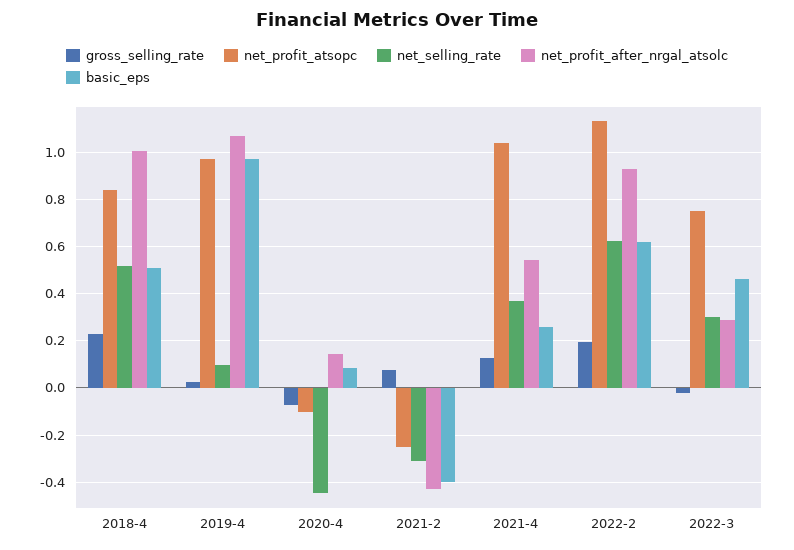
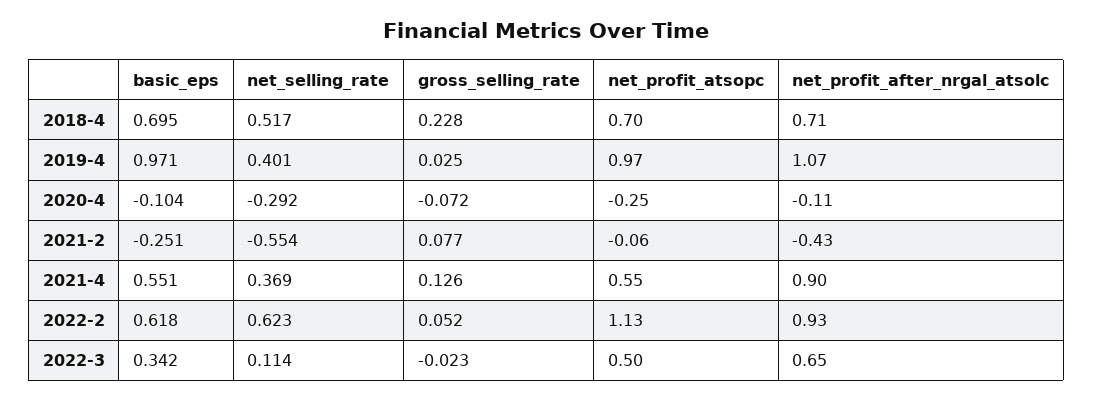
  {
    "gross_selling_rate": {
      "2018-4": 0.228,
      "2019-4": 0.025,
      "2020-4": -0.072,
      "2021-2": 0.077,
      "2021-4": 0.126,
-     "2022-2": 0.2,
+     "2022-2": 0.052,
      "2022-3": -0.023
    },
    "net_profit_atsopc": {
-     "2018-4": 0.85,
+     "2018-4": 0.7,
      "2019-4": 0.97,
-     "2020-4": -0.1,
+     "2020-4": -0.25,
-     "2021-2": -0.25,
+     "2021-2": -0.06,
-     "2021-4": 1.05,
+     "2021-4": 0.55,
      "2022-2": 1.13,
-     "2022-3": 0.75
+     "2022-3": 0.5
    },
    "net_selling_rate": {
      "2018-4": 0.517,
-     "2019-4": 0.1,
+     "2019-4": 0.401,
-     "2020-4": -0.45,
+     "2020-4": -0.292,
-     "2021-2": -0.3,
+     "2021-2": -0.554,
      "2021-4": 0.369,
      "2022-2": 0.623,
-     "2022-3": 0.3
+     "2022-3": 0.114
    },
    "net_profit_after_nrgal_atsolc": {
-     "2018-4": 1,
+     "2018-4": 0.71,
      "2019-4": 1.07,
-     "2020-4": 0.15,
+     "2020-4": -0.11,
      "2021-2": -0.43,
-     "2021-4": 0.55,
+     "2021-4": 0.9,
      "2022-2": 0.93,
-     "2022-3": 0.3
+     "2022-3": 0.65
    },
    "basic_eps": {
-     "2018-4": 0.5,
+     "2018-4": 0.695,
      "2019-4": 0.971,
-     "2020-4": 0.1,
+     "2020-4": -0.104,
-     "2021-2": -0.4,
+     "2021-2": -0.251,
-     "2021-4": 0.25,
+     "2021-4": 0.551,
      "2022-2": 0.618,
-     "2022-3": 0.45
+     "2022-3": 0.342
    }
  }

